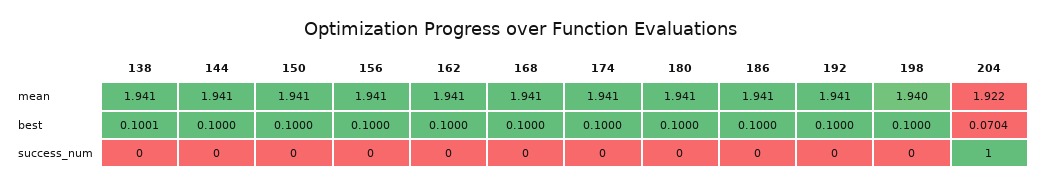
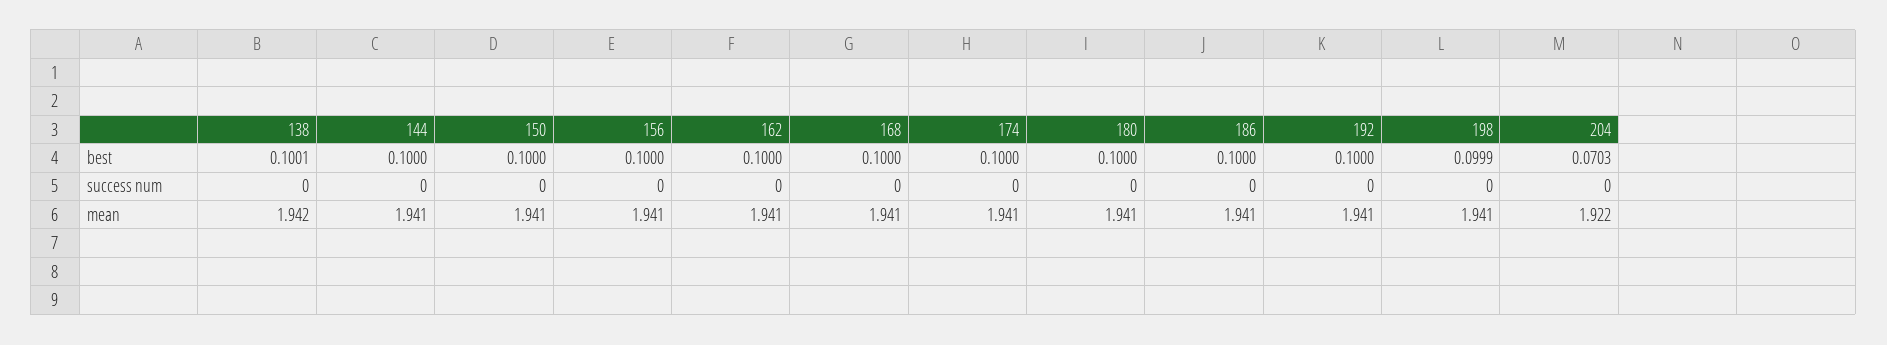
  {
    "138": {
-     "mean": 1.941,
+     "mean": 1.942,
      "best": 0.1001,
      "success_num": 0
    },
    "144": {
      "mean": 1.941,
      "best": 0.1,
      "success_num": 0
    },
    "150": {
      "mean": 1.941,
      "best": 0.1,
      "success_num": 0
    },
    "156": {
      "mean": 1.941,
      "best": 0.1,
      "success_num": 0
    },
    "162": {
      "mean": 1.941,
      "best": 0.1,
      "success_num": 0
    },
    "168": {
      "mean": 1.941,
      "best": 0.1,
      "success_num": 0
    },
    "174": {
      "mean": 1.941,
      "best": 0.1,
      "success_num": 0
    },
    "180": {
      "mean": 1.941,
      "best": 0.1,
      "success_num": 0
    },
    "186": {
      "mean": 1.941,
      "best": 0.1,
      "success_num": 0
    },
    "192": {
      "mean": 1.941,
      "best": 0.1,
      "success_num": 0
    },
    "198": {
-     "mean": 1.94,
+     "mean": 1.941,
-     "best": 0.1,
+     "best": 0.0999,
      "success_num": 0
    },
    "204": {
      "mean": 1.922,
-     "best": 0.0704,
+     "best": 0.0703,
-     "success_num": 1
+     "success_num": 0
    }
  }

